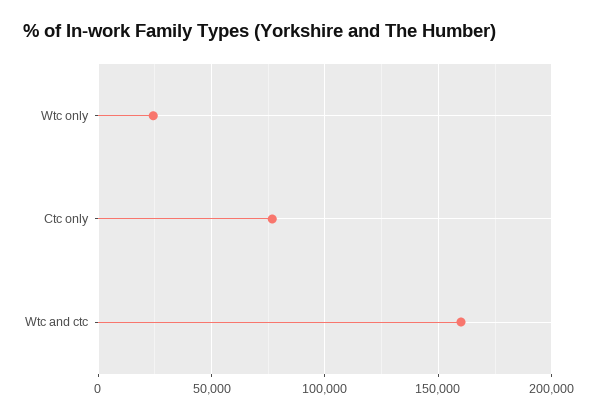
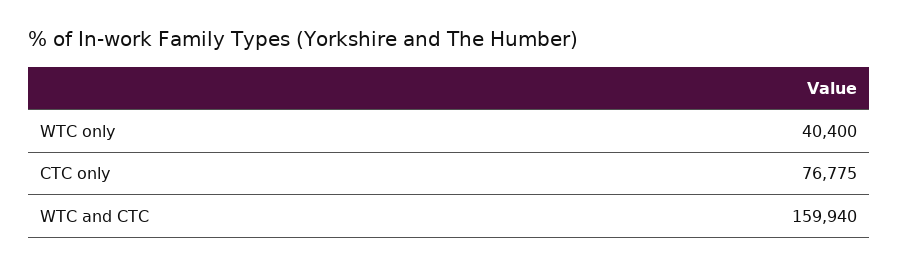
  {
-   "Wtc only": 25000,
+   "Wtc only": 40400,
    "Ctc only": 76775,
    "Wtc and ctc": 159940
  }

